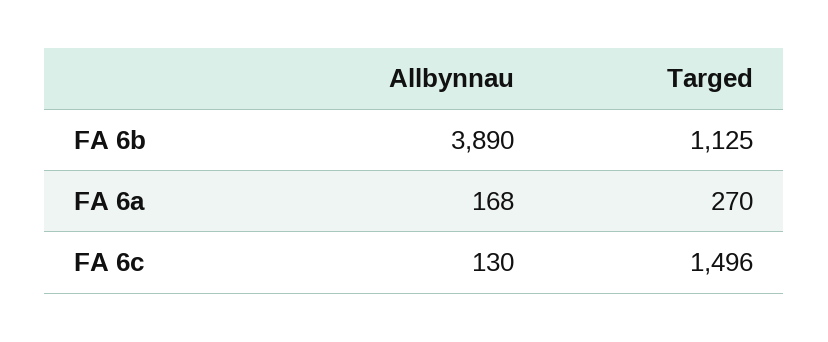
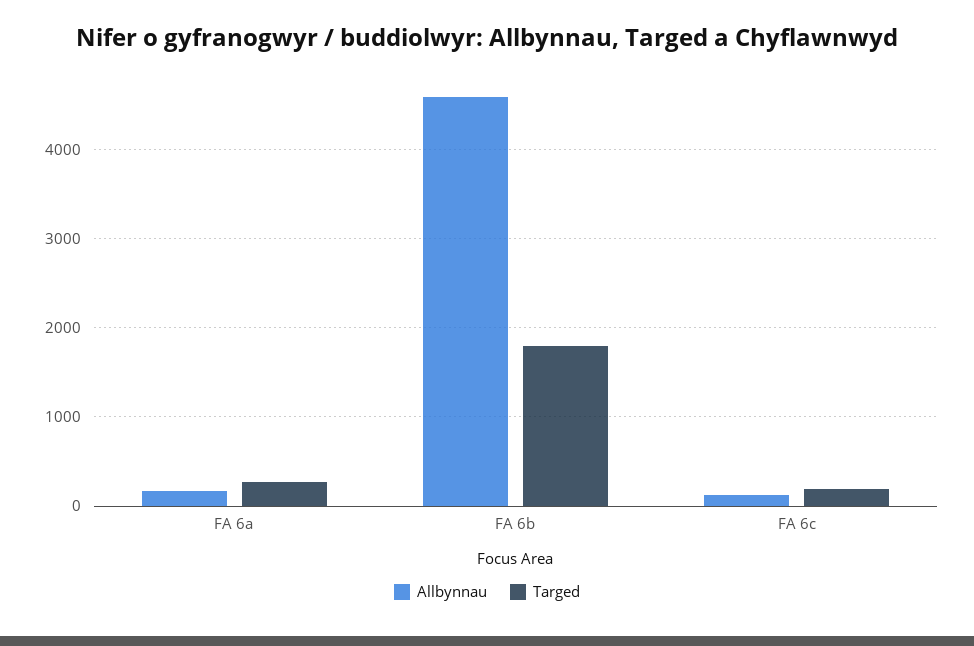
  {
    "Allbynnau": {
-     "FA 6b": 3890,
+     "FA 6b": 4600,
      "FA 6a": 168,
      "FA 6c": 130
    },
    "Targed": {
-     "FA 6b": 1125,
+     "FA 6b": 1800,
      "FA 6a": 270,
-     "FA 6c": 1496
+     "FA 6c": 200
    }
  }

